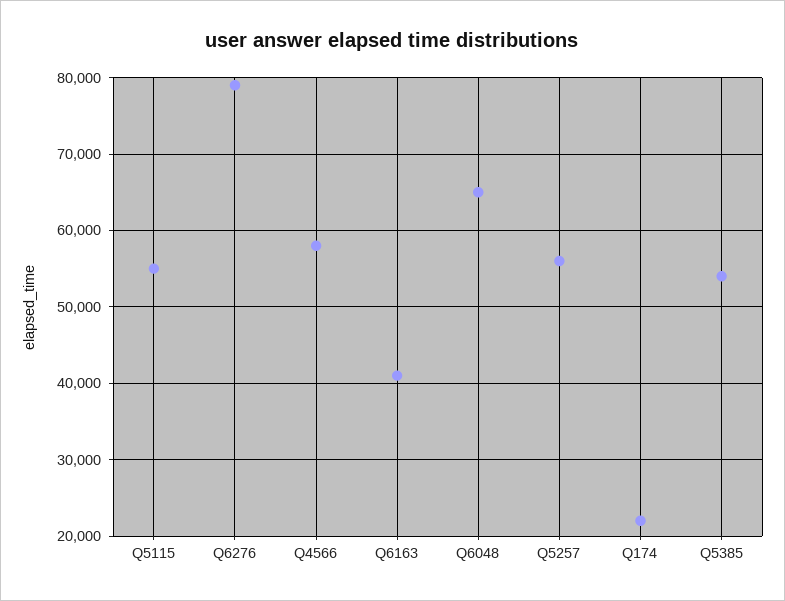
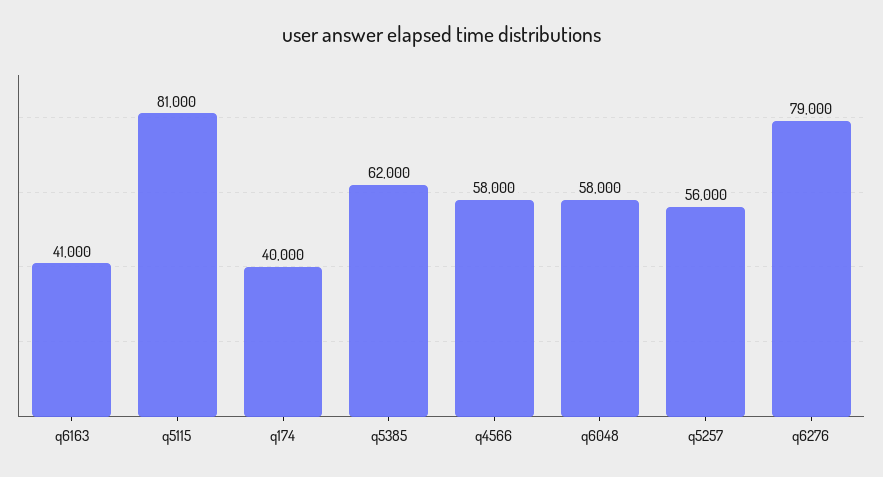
  {
-   "Q5115": 55000,
+   "Q5115": 81000,
    "Q6276": 79000,
    "Q4566": 58000,
    "Q6163": 41000,
-   "Q6048": 65000,
+   "Q6048": 58000,
    "Q5257": 56000,
-   "Q174": 22000,
+   "Q174": 40000,
-   "Q5385": 54000
+   "Q5385": 62000
  }

